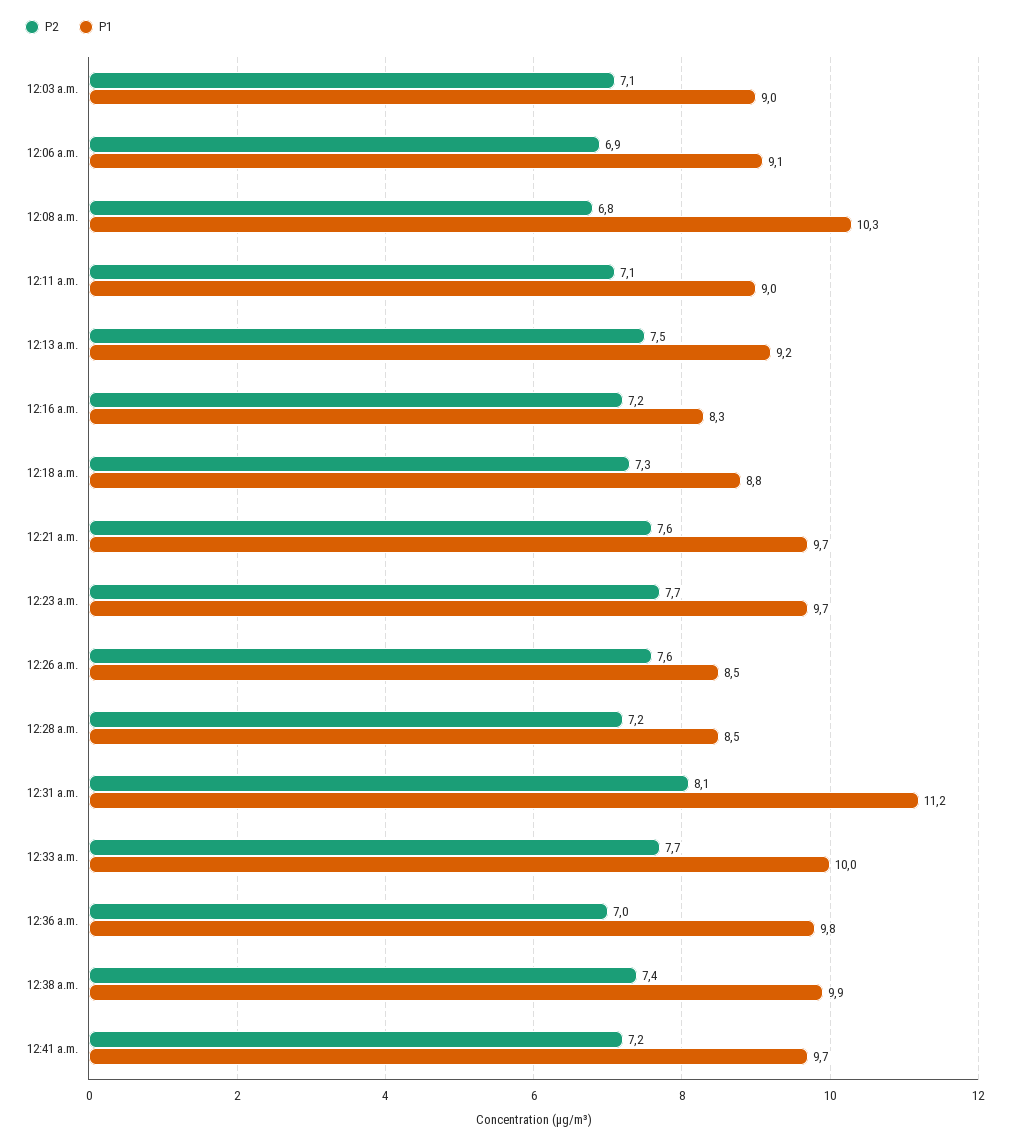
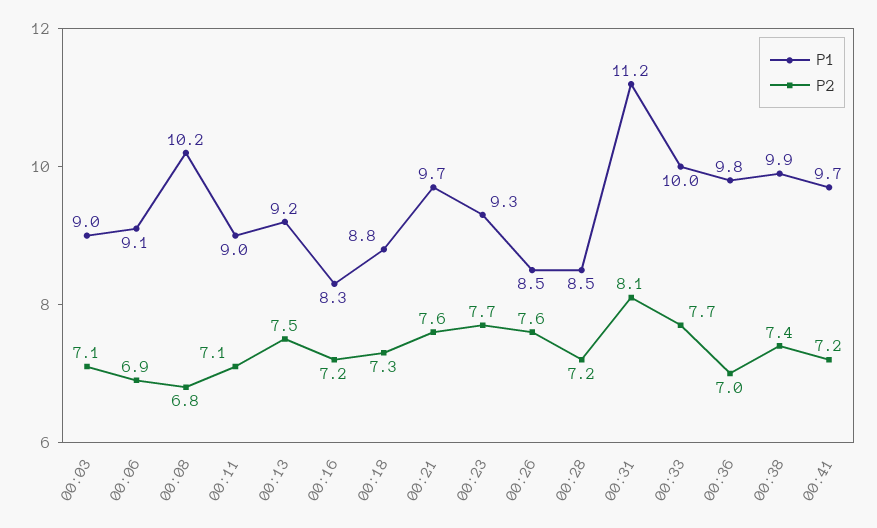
  {
    "P2": {
      "12:03 a.m.": 7.1,
      "12:06 a.m.": 6.9,
      "12:08 a.m.": 6.8,
      "12:11 a.m.": 7.1,
      "12:13 a.m.": 7.5,
      "12:16 a.m.": 7.2,
      "12:18 a.m.": 7.3,
      "12:21 a.m.": 7.6,
      "12:23 a.m.": 7.7,
      "12:26 a.m.": 7.6,
      "12:28 a.m.": 7.2,
      "12:31 a.m.": 8.1,
      "12:33 a.m.": 7.7,
      "12:36 a.m.": 7,
      "12:38 a.m.": 7.4,
      "12:41 a.m.": 7.2
    },
    "P1": {
      "12:03 a.m.": 9,
      "12:06 a.m.": 9.1,
-     "12:08 a.m.": 10.3,
+     "12:08 a.m.": 10.2,
      "12:11 a.m.": 9,
      "12:13 a.m.": 9.2,
      "12:16 a.m.": 8.3,
      "12:18 a.m.": 8.8,
      "12:21 a.m.": 9.7,
-     "12:23 a.m.": 9.7,
+     "12:23 a.m.": 9.3,
      "12:26 a.m.": 8.5,
      "12:28 a.m.": 8.5,
      "12:31 a.m.": 11.2,
      "12:33 a.m.": 10,
      "12:36 a.m.": 9.8,
      "12:38 a.m.": 9.9,
      "12:41 a.m.": 9.7
    }
  }

